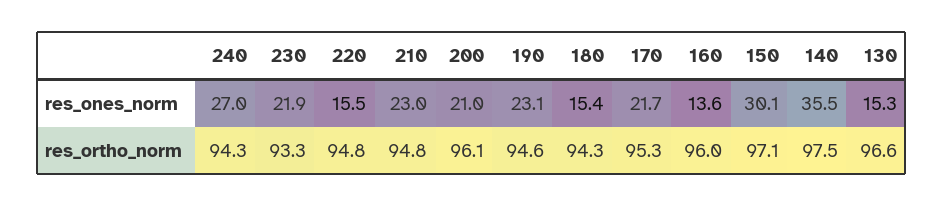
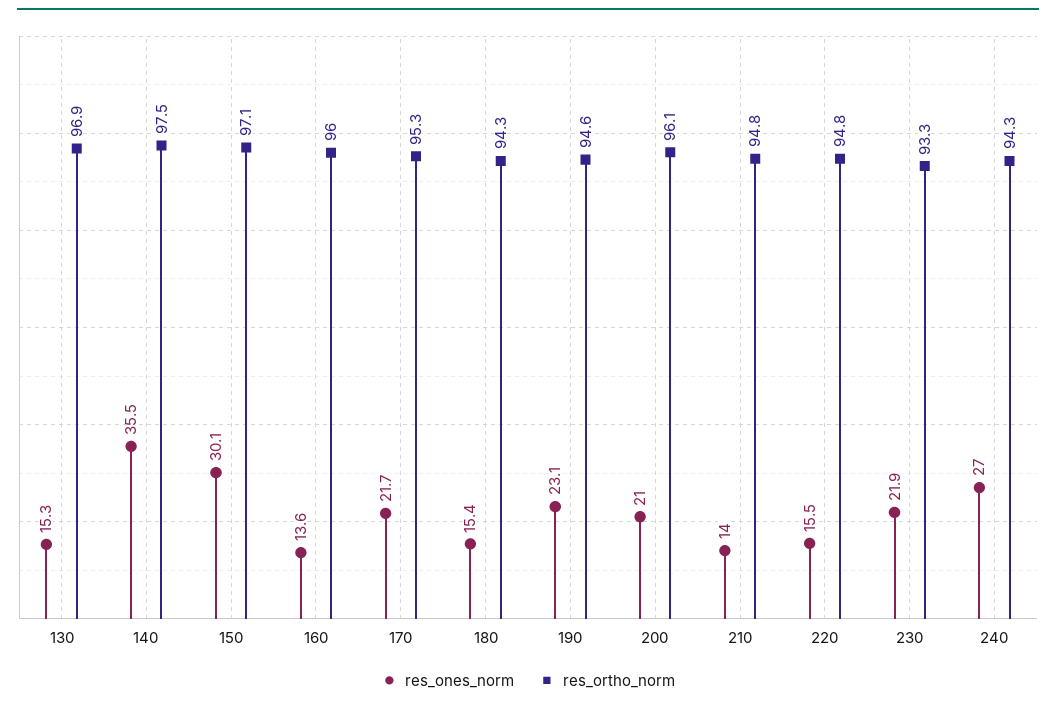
  {
    "res_ones_norm": {
      "240": 27,
      "230": 21.9,
      "220": 15.5,
-     "210": 23,
+     "210": 14,
      "200": 21,
      "190": 23.1,
      "180": 15.4,
      "170": 21.7,
      "160": 13.6,
      "150": 30.1,
      "140": 35.5,
      "130": 15.3
    },
    "res_ortho_norm": {
      "240": 94.3,
      "230": 93.3,
      "220": 94.8,
      "210": 94.8,
      "200": 96.1,
      "190": 94.6,
      "180": 94.3,
      "170": 95.3,
      "160": 96,
      "150": 97.1,
      "140": 97.5,
-     "130": 96.6
+     "130": 96.9
    }
  }

